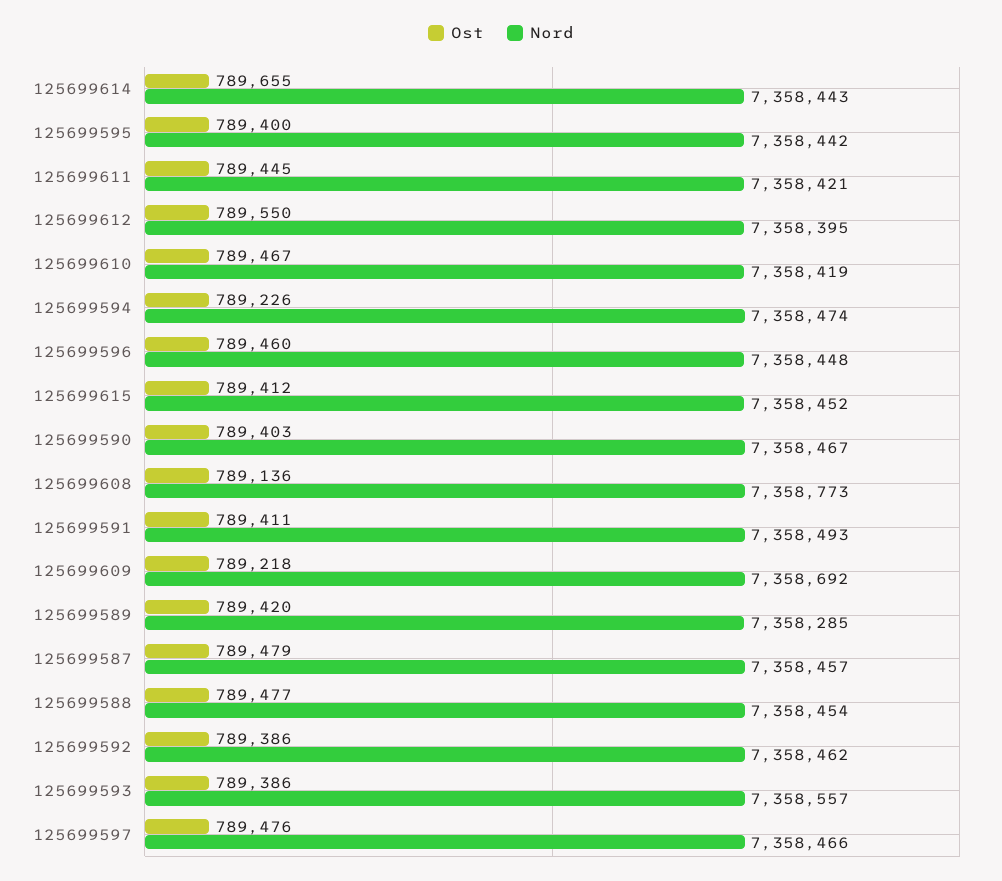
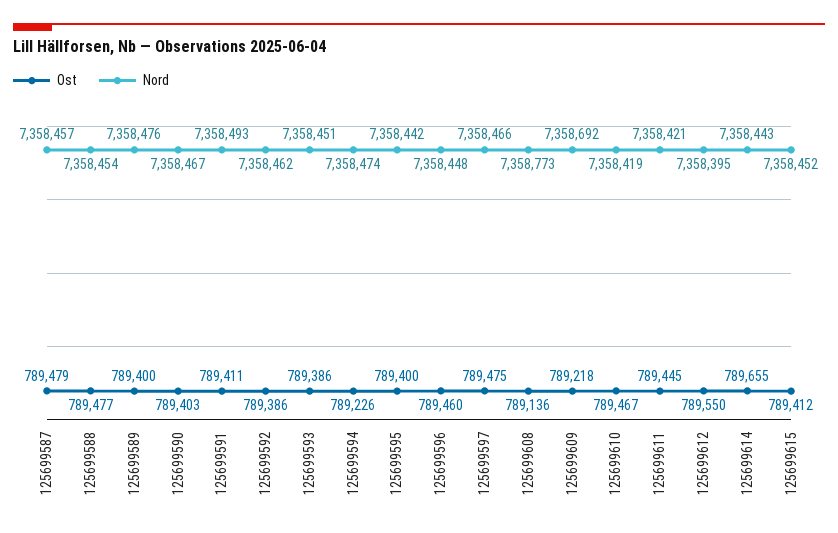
  {
    "Ost": {
      "125699614": 789655,
      "125699595": 789400,
      "125699611": 789445,
      "125699612": 789550,
      "125699610": 789467,
      "125699594": 789226,
      "125699596": 789460,
      "125699615": 789412,
      "125699590": 789403,
      "125699608": 789136,
      "125699591": 789411,
      "125699609": 789218,
-     "125699589": 789420,
+     "125699589": 789400,
      "125699587": 789479,
      "125699588": 789477,
      "125699592": 789386,
      "125699593": 789386,
-     "125699597": 789476
+     "125699597": 789475
    },
    "Nord": {
      "125699614": 7358443,
      "125699595": 7358442,
      "125699611": 7358421,
      "125699612": 7358395,
      "125699610": 7358419,
      "125699594": 7358474,
      "125699596": 7358448,
      "125699615": 7358452,
      "125699590": 7358467,
      "125699608": 7358773,
      "125699591": 7358493,
      "125699609": 7358692,
-     "125699589": 7358285,
+     "125699589": 7358476,
      "125699587": 7358457,
      "125699588": 7358454,
      "125699592": 7358462,
-     "125699593": 7358557,
+     "125699593": 7358451,
      "125699597": 7358466
    }
  }

